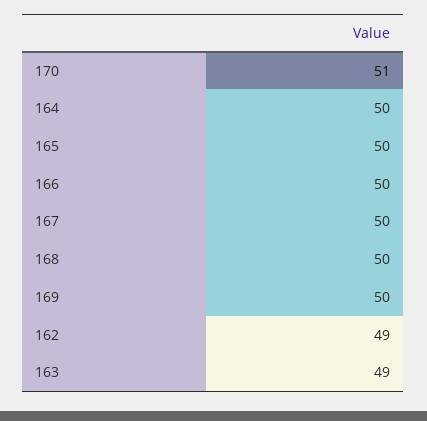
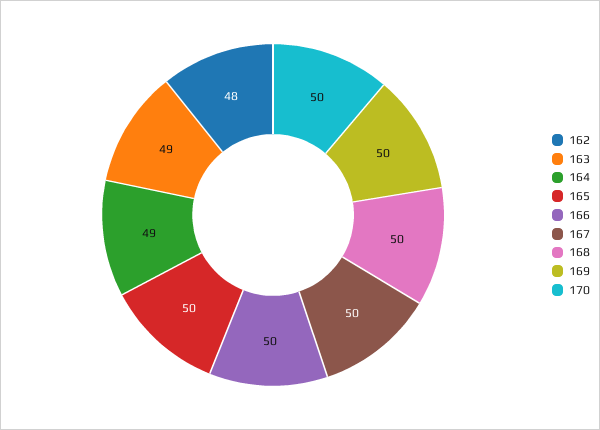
  {
-   "170": 51,
+   "170": 50,
-   "164": 50,
+   "164": 49,
    "165": 50,
    "166": 50,
    "167": 50,
    "168": 50,
    "169": 50,
-   "162": 49,
+   "162": 48,
    "163": 49
  }

